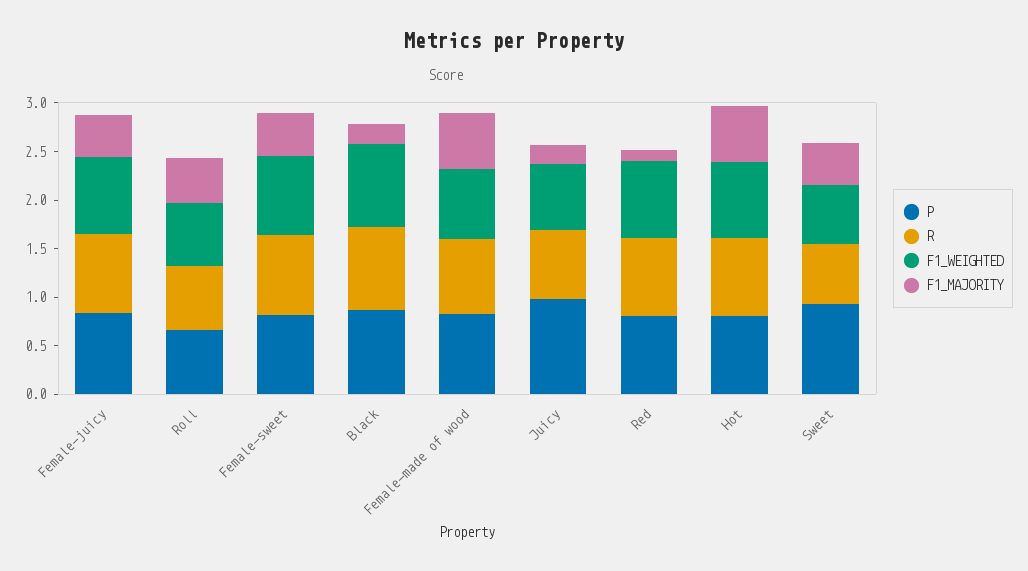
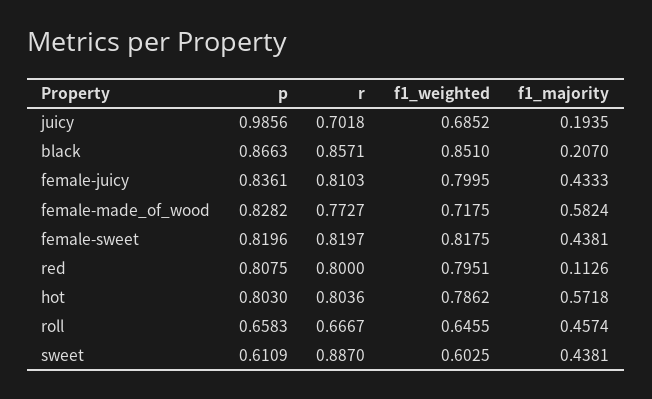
  {
    "P": {
      "Female-juicy": 0.8361,
      "Roll": 0.6583,
      "Female-sweet": 0.8196,
      "Black": 0.8663,
      "Female-made of wood": 0.8282,
      "Juicy": 0.9856,
      "Red": 0.8075,
      "Hot": 0.803,
-     "Sweet": 0.9
+     "Sweet": 0.6109
    },
    "R": {
      "Female-juicy": 0.8103,
      "Roll": 0.6667,
      "Female-sweet": 0.8197,
      "Black": 0.8571,
      "Female-made of wood": 0.7727,
      "Juicy": 0.7018,
      "Red": 0.8,
      "Hot": 0.8036,
-     "Sweet": 0.6
+     "Sweet": 0.887
    },
    "F1_WEIGHTED": {
      "Female-juicy": 0.7995,
      "Roll": 0.6455,
      "Female-sweet": 0.8175,
      "Black": 0.851,
      "Female-made of wood": 0.7175,
      "Juicy": 0.6852,
      "Red": 0.7951,
      "Hot": 0.7862,
      "Sweet": 0.6025
    },
    "F1_MAJORITY": {
      "Female-juicy": 0.4333,
      "Roll": 0.4574,
      "Female-sweet": 0.4381,
      "Black": 0.207,
      "Female-made of wood": 0.5824,
      "Juicy": 0.1935,
      "Red": 0.1126,
      "Hot": 0.5718,
      "Sweet": 0.4381
    }
  }

